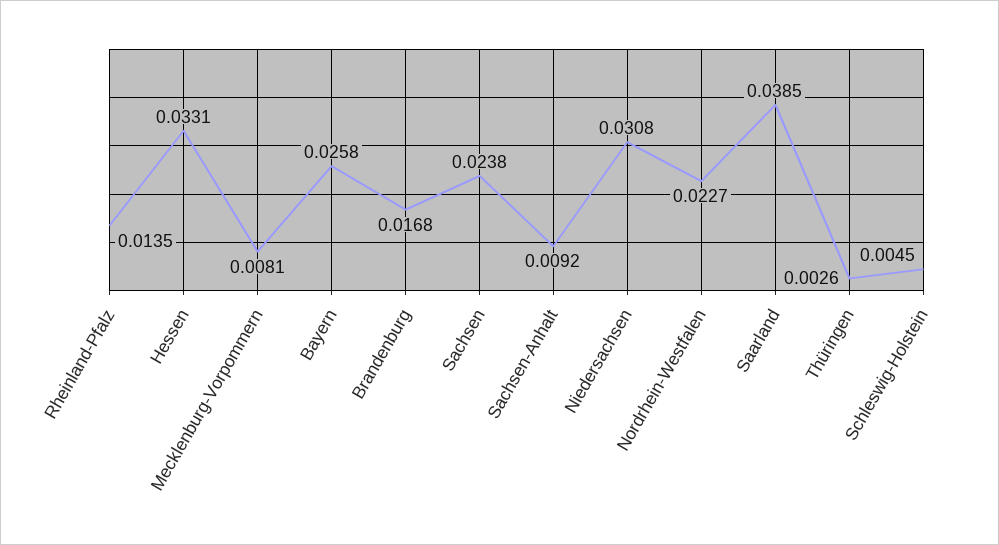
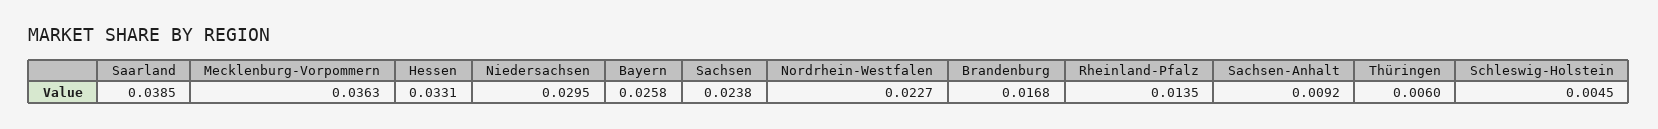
  {
    "Rheinland-Pfalz": 0.0135,
    "Hessen": 0.0331,
-   "Mecklenburg-Vorpommern": 0.0081,
+   "Mecklenburg-Vorpommern": 0.0363,
    "Bayern": 0.0258,
    "Brandenburg": 0.0168,
    "Sachsen": 0.0238,
    "Sachsen-Anhalt": 0.0092,
-   "Niedersachsen": 0.0308,
+   "Niedersachsen": 0.0295,
    "Nordrhein-Westfalen": 0.0227,
    "Saarland": 0.0385,
-   "Thüringen": 0.0026,
+   "Thüringen": 0.006,
    "Schleswig-Holstein": 0.0045
  }

